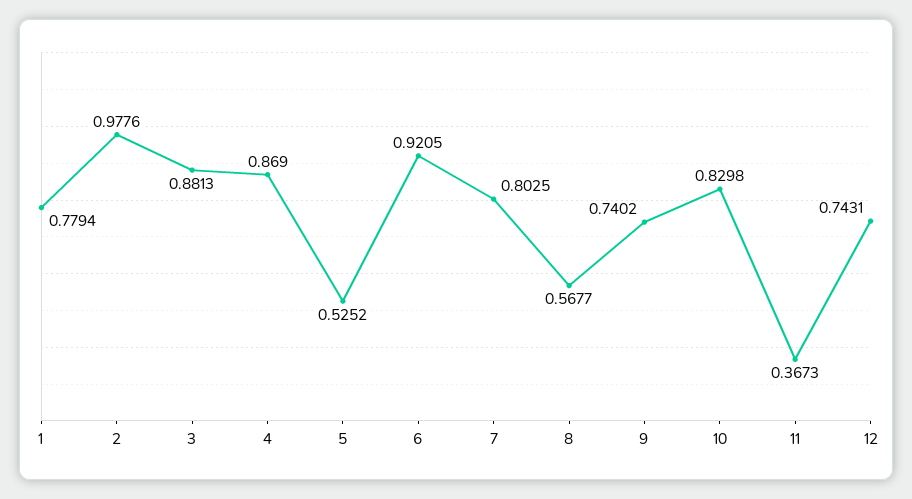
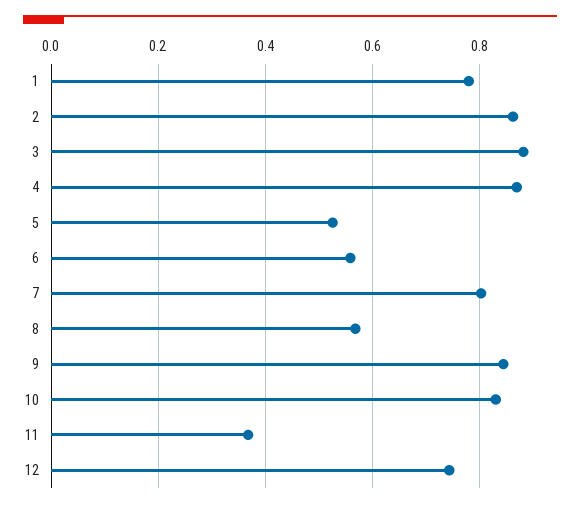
  {
    "1": 0.7794,
-   "2": 0.9776,
+   "2": 0.86,
    "3": 0.8813,
    "4": 0.869,
    "5": 0.5252,
-   "6": 0.9205,
+   "6": 0.56,
    "7": 0.8025,
    "8": 0.5677,
-   "9": 0.7402,
+   "9": 0.84,
    "10": 0.8298,
    "11": 0.3673,
    "12": 0.7431
  }

